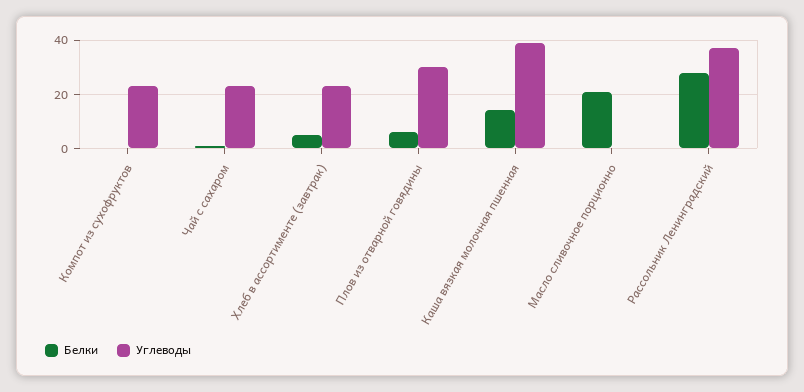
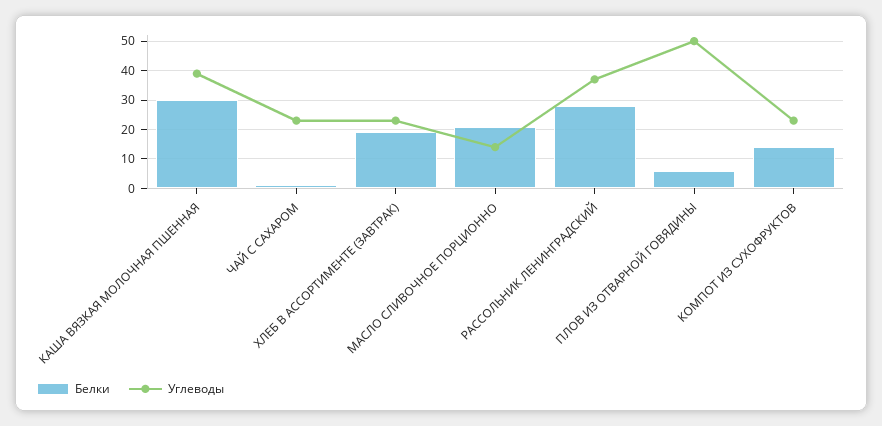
  {
    "Белки": {
-     "Компот из сухофруктов": 0,
+     "Компот из сухофруктов": 15,
      "Чай с сахаром": 0,
-     "Хлеб в ассортименте (завтрак)": 5,
+     "Хлеб в ассортименте (завтрак)": 20,
      "Плов из отварной говядины": 5,
-     "Каша вязкая молочная пшенная": 15,
+     "Каша вязкая молочная пшенная": 30,
      "Масло сливочное порционно": 20,
      "Рассольник Ленинградский": 30
    },
    "Углеводы": {
      "Компот из сухофруктов": 25,
      "Чай с сахаром": 25,
      "Хлеб в ассортименте (завтрак)": 25,
-     "Плов из отварной говядины": 30,
+     "Плов из отварной говядины": 50,
      "Каша вязкая молочная пшенная": 40,
-     "Масло сливочное порционно": 0,
+     "Масло сливочное порционно": 15,
      "Рассольник Ленинградский": 35
    }
  }

